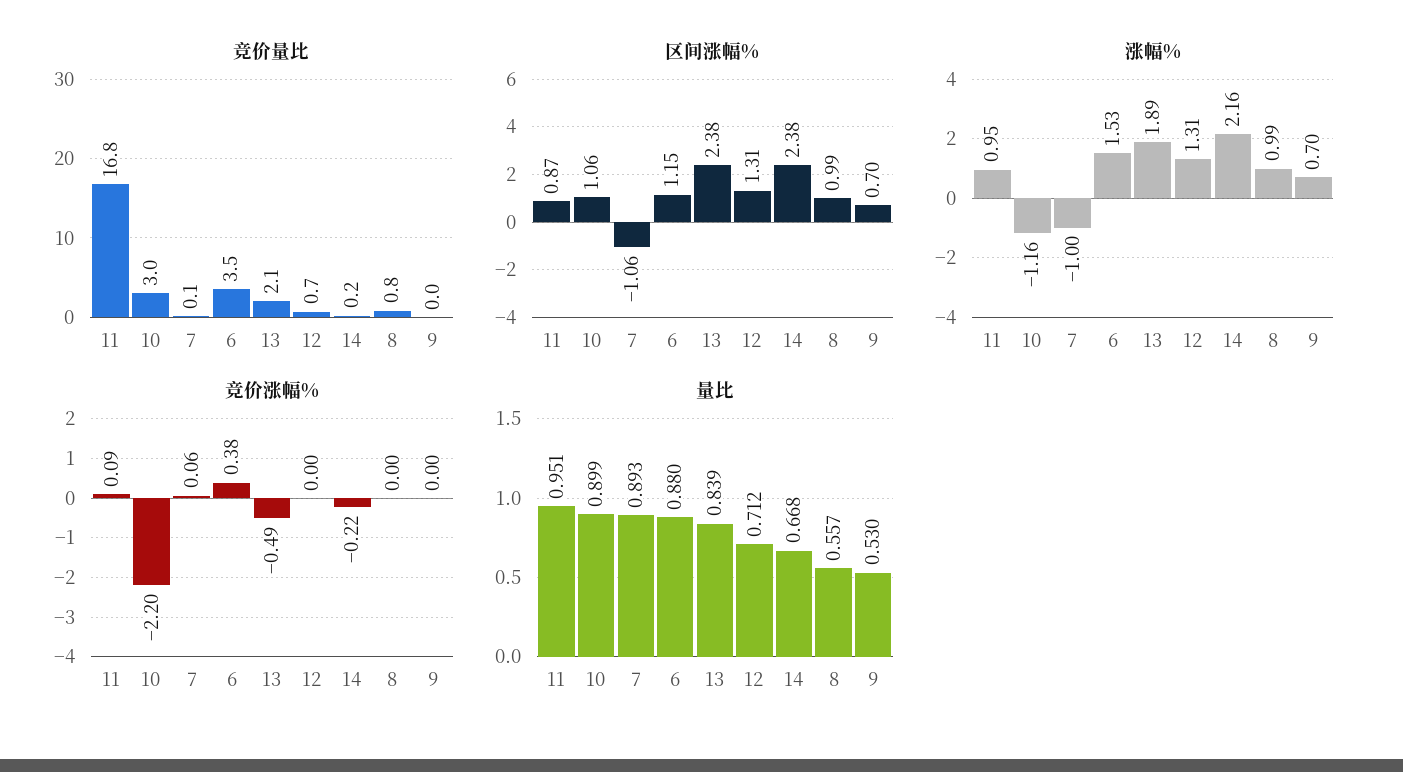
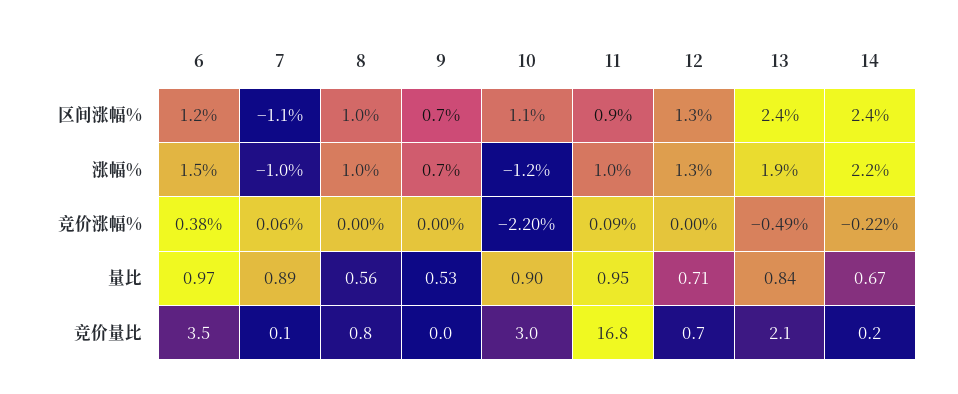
  {
    "竞价量比": {
      "11": 16.8,
      "10": 3,
      "7": 0.1,
      "6": 3.5,
      "13": 2.1,
      "12": 0.7,
      "14": 0.2,
      "8": 0.8,
      "9": 0
    },
    "区间涨幅%": {
      "11": 0.87,
      "10": 1.06,
      "7": -1.06,
      "6": 1.15,
      "13": 2.38,
      "12": 1.31,
      "14": 2.38,
      "8": 0.99,
      "9": 0.7
    },
    "涨幅%": {
      "11": 0.95,
      "10": -1.16,
      "7": -1,
      "6": 1.53,
      "13": 1.89,
      "12": 1.31,
      "14": 2.16,
      "8": 0.99,
      "9": 0.7
    },
    "竞价涨幅%": {
      "11": 0.09,
      "10": -2.2,
      "7": 0.06,
      "6": 0.38,
      "13": -0.49,
      "12": 0,
      "14": -0.22,
      "8": 0,
      "9": 0
    },
    "量比": {
      "11": 0.951,
      "10": 0.899,
      "7": 0.893,
-     "6": 0.88,
+     "6": 0.97,
      "13": 0.839,
      "12": 0.712,
      "14": 0.668,
      "8": 0.557,
      "9": 0.53
    }
  }

